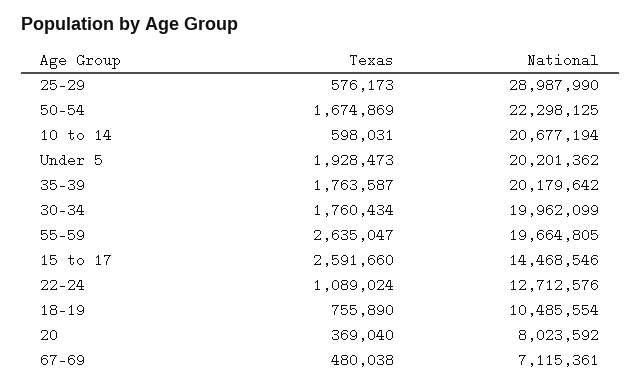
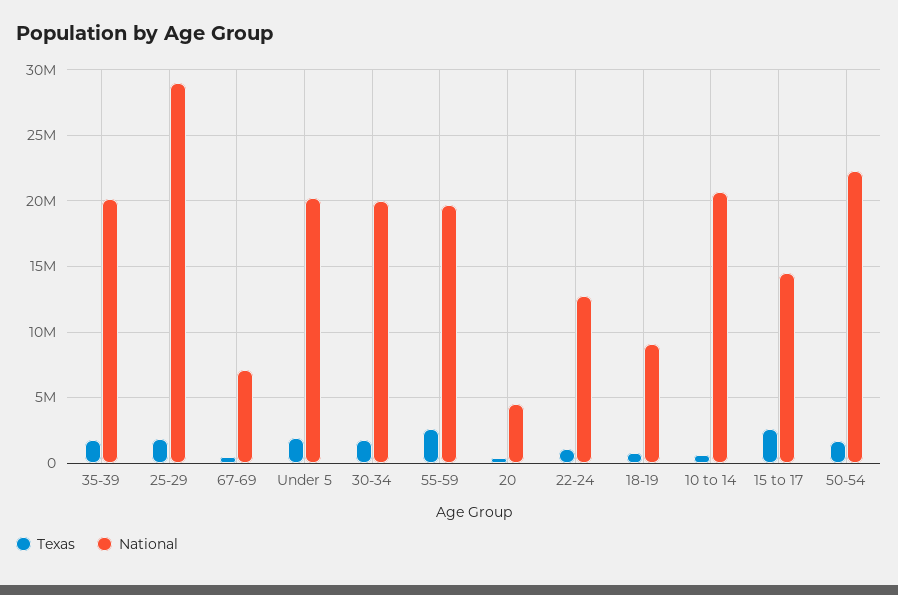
  {
    "Texas": {
-     "25-29": 576173,
+     "25-29": 2000000,
      "50-54": 1674869,
      "10 to 14": 598031,
      "Under 5": 1928473,
      "35-39": 1763587,
      "30-34": 1760434,
      "55-59": 2635047,
      "15 to 17": 2591660,
      "22-24": 1089024,
      "18-19": 755890,
      "20": 369040,
      "67-69": 480038
    },
    "National": {
      "25-29": 28987990,
      "50-54": 22298125,
      "10 to 14": 20677194,
      "Under 5": 20201362,
      "35-39": 20179642,
      "30-34": 19962099,
      "55-59": 19664805,
      "15 to 17": 14468546,
      "22-24": 12712576,
-     "18-19": 10485554,
+     "18-19": 9000000,
-     "20": 8023592,
+     "20": 4500000,
      "67-69": 7115361
    }
  }

